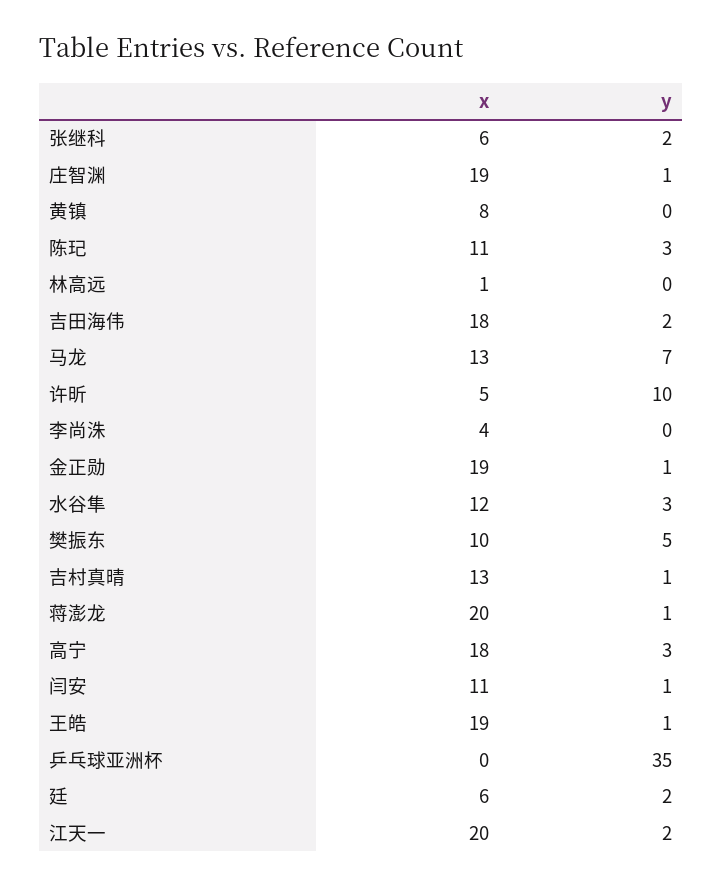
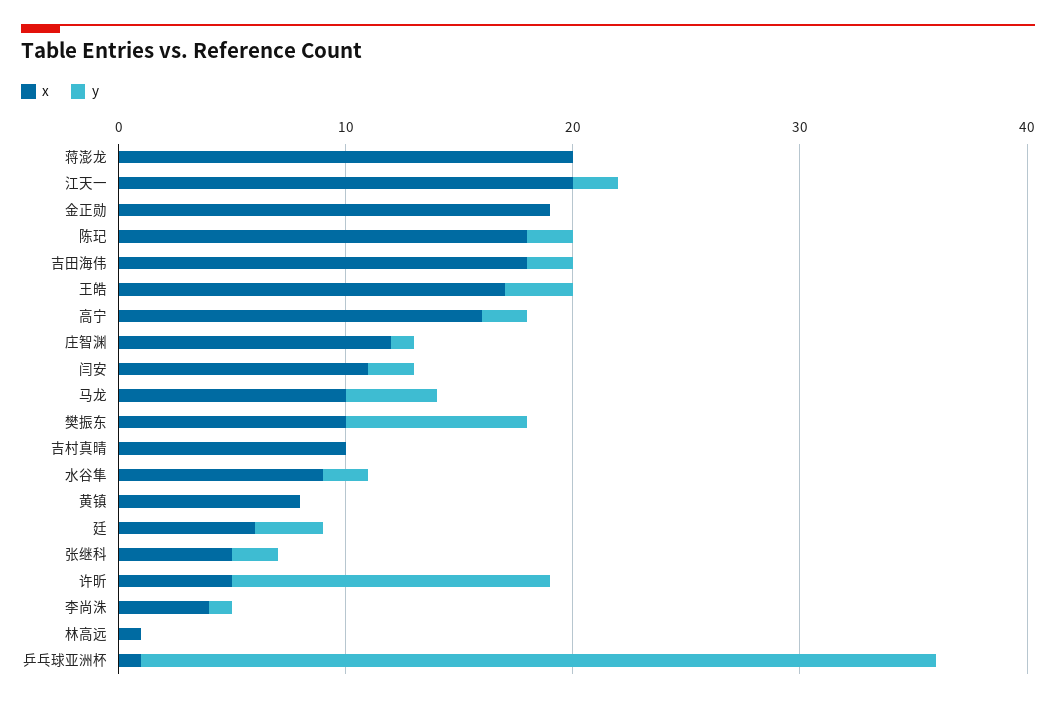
  {
    "x": {
-     "张继科": 6,
+     "张继科": 5,
-     "庄智渊": 19,
+     "庄智渊": 12,
      "黄镇": 8,
-     "陈玘": 11,
+     "陈玘": 18,
      "林高远": 1,
      "吉田海伟": 18,
-     "马龙": 13,
+     "马龙": 10,
      "许昕": 5,
      "李尚洙": 4,
      "金正勋": 19,
-     "水谷隼": 12,
+     "水谷隼": 9,
      "樊振东": 10,
-     "吉村真晴": 13,
+     "吉村真晴": 10,
      "蒋澎龙": 20,
-     "高宁": 18,
+     "高宁": 16,
      "闫安": 11,
-     "王皓": 19,
+     "王皓": 17,
-     "乒乓球亚洲杯": 0,
+     "乒乓球亚洲杯": 1,
      "廷": 6,
      "江天一": 20
    },
    "y": {
      "张继科": 2,
      "庄智渊": 1,
      "黄镇": 0,
-     "陈玘": 3,
+     "陈玘": 2,
      "林高远": 0,
      "吉田海伟": 2,
-     "马龙": 7,
+     "马龙": 4,
-     "许昕": 10,
+     "许昕": 14,
-     "李尚洙": 0,
+     "李尚洙": 1,
-     "金正勋": 1,
+     "金正勋": 0,
-     "水谷隼": 3,
+     "水谷隼": 2,
-     "樊振东": 5,
+     "樊振东": 8,
-     "吉村真晴": 1,
+     "吉村真晴": 0,
-     "蒋澎龙": 1,
+     "蒋澎龙": 0,
-     "高宁": 3,
+     "高宁": 2,
-     "闫安": 1,
+     "闫安": 2,
-     "王皓": 1,
+     "王皓": 3,
      "乒乓球亚洲杯": 35,
-     "廷": 2,
+     "廷": 3,
      "江天一": 2
    }
  }

